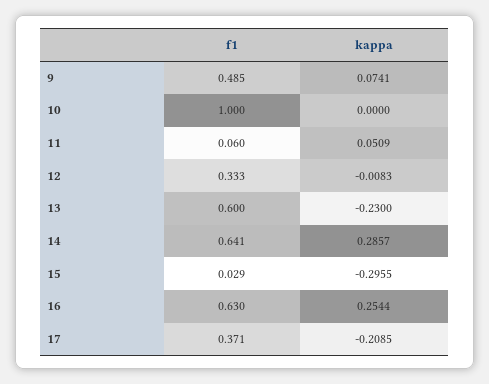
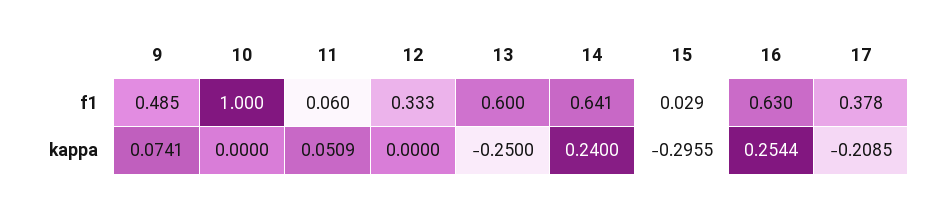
  {
    "f1": {
      "9": 0.485,
      "10": 1,
      "11": 0.06,
      "12": 0.333,
      "13": 0.6,
      "14": 0.641,
      "15": 0.029,
      "16": 0.63,
-     "17": 0.371
+     "17": 0.378
    },
    "kappa": {
      "9": 0.0741,
      "10": 0,
      "11": 0.0509,
-     "12": -0.0083,
+     "12": 0,
-     "13": -0.23,
+     "13": -0.25,
-     "14": 0.2857,
+     "14": 0.24,
      "15": -0.2955,
      "16": 0.2544,
      "17": -0.2085
    }
  }

